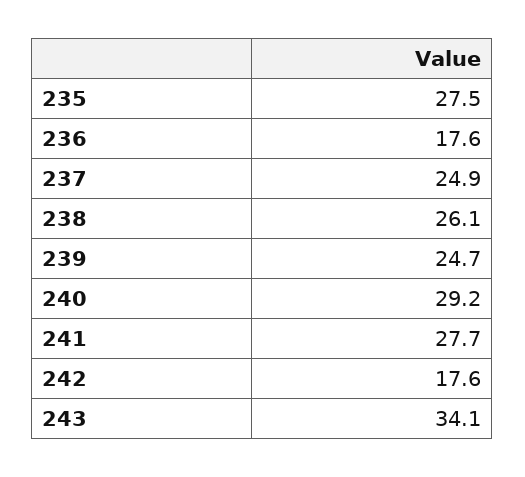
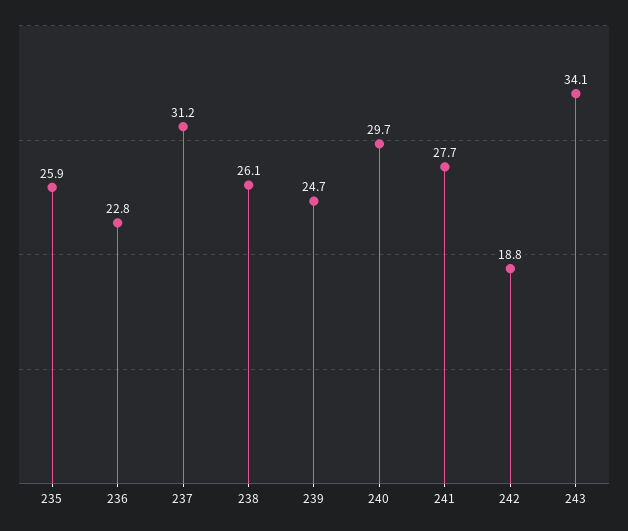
  {
-   "235": 27.5,
+   "235": 25.9,
-   "236": 17.6,
+   "236": 22.8,
-   "237": 24.9,
+   "237": 31.2,
    "238": 26.1,
    "239": 24.7,
-   "240": 29.2,
+   "240": 29.7,
    "241": 27.7,
-   "242": 17.6,
+   "242": 18.8,
    "243": 34.1
  }

